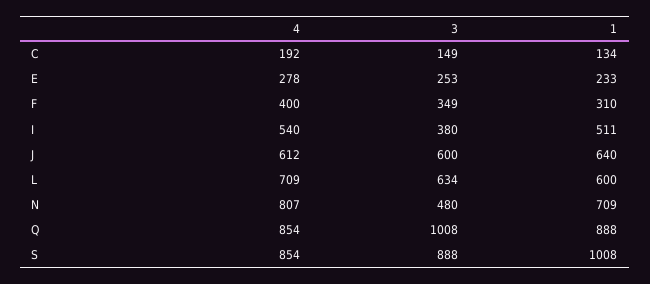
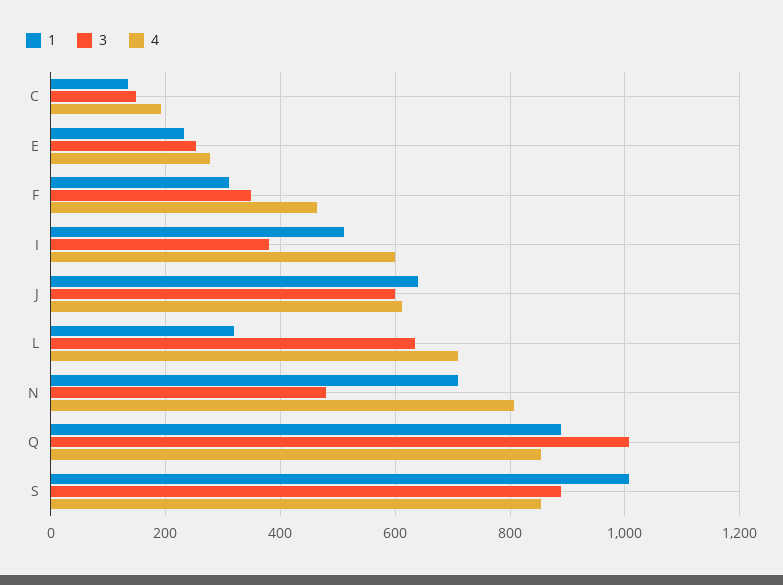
  {
    "4": {
      "C": 192,
      "E": 278,
-     "F": 400,
+     "F": 460,
-     "I": 540,
+     "I": 600,
      "J": 612,
      "L": 709,
      "N": 807,
      "Q": 854,
      "S": 854
    },
    "3": {
      "C": 149,
      "E": 253,
      "F": 349,
      "I": 380,
      "J": 600,
      "L": 634,
      "N": 480,
      "Q": 1008,
      "S": 888
    },
    "1": {
      "C": 134,
      "E": 233,
      "F": 310,
      "I": 511,
      "J": 640,
-     "L": 600,
+     "L": 320,
      "N": 709,
      "Q": 888,
      "S": 1008
    }
  }

